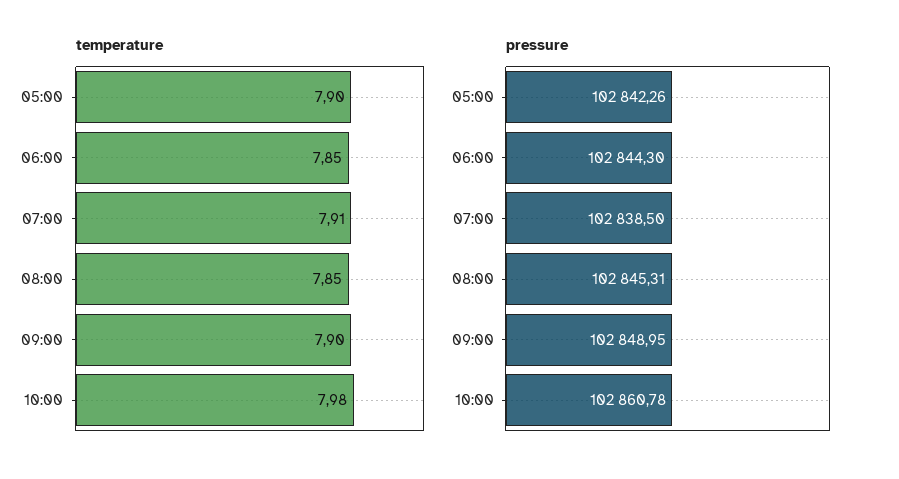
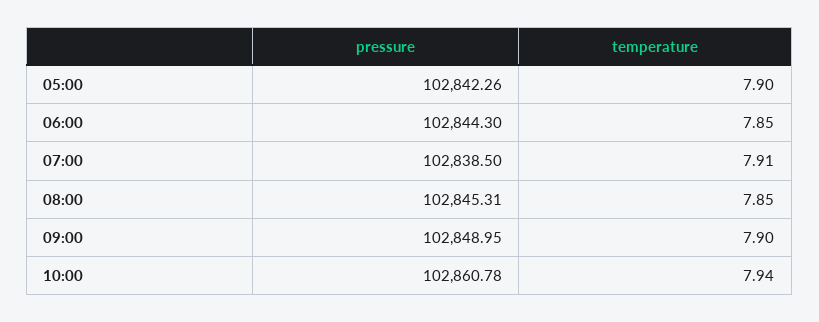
  {
    "temperature": {
      "05:00": 7.9,
      "06:00": 7.85,
      "07:00": 7.91,
      "08:00": 7.85,
      "09:00": 7.9,
-     "10:00": 7.98
+     "10:00": 7.94
    },
    "pressure": {
      "05:00": 102842.26,
      "06:00": 102844.3,
      "07:00": 102838.5,
      "08:00": 102845.31,
      "09:00": 102848.95,
      "10:00": 102860.78
    }
  }

